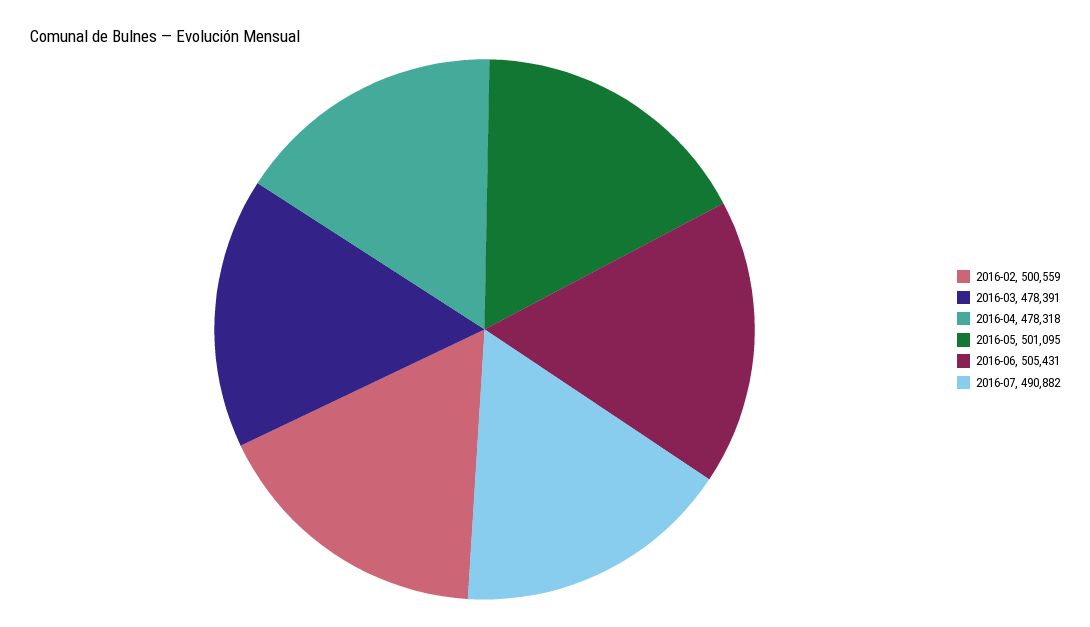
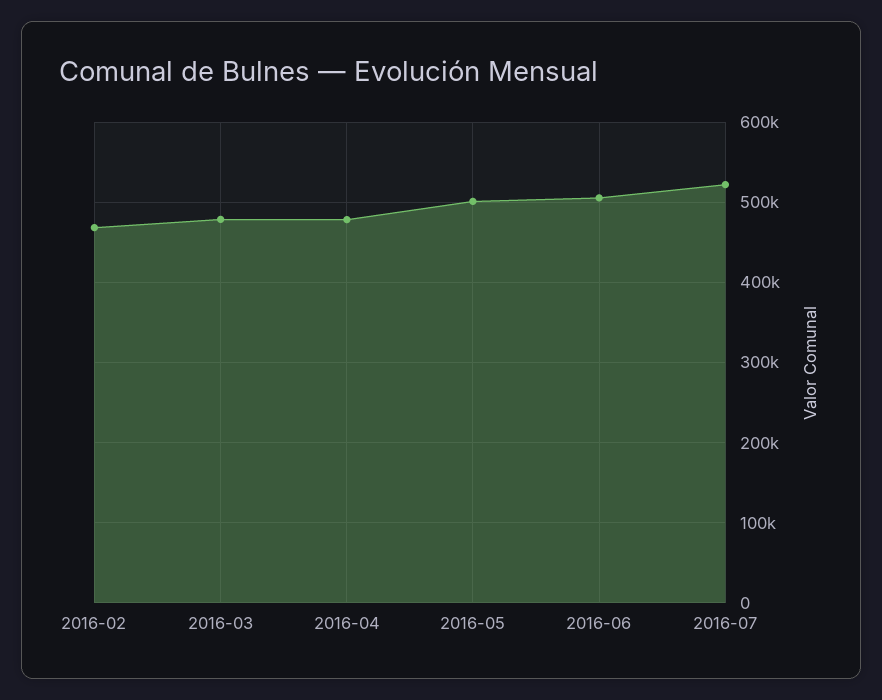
  {
-   "2016-02": 500559,
+   "2016-02": 470000,
    "2016-03": 478391,
    "2016-04": 478318,
    "2016-05": 501095,
    "2016-06": 505431,
-   "2016-07": 490882
+   "2016-07": 520000
  }

